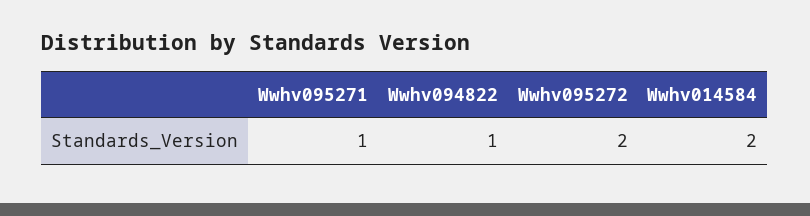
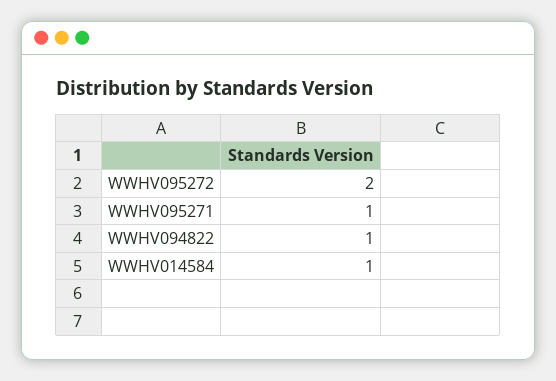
  {
    "Wwhv095271": 1,
    "Wwhv094822": 1,
    "Wwhv095272": 2,
-   "Wwhv014584": 2
+   "Wwhv014584": 1
  }

